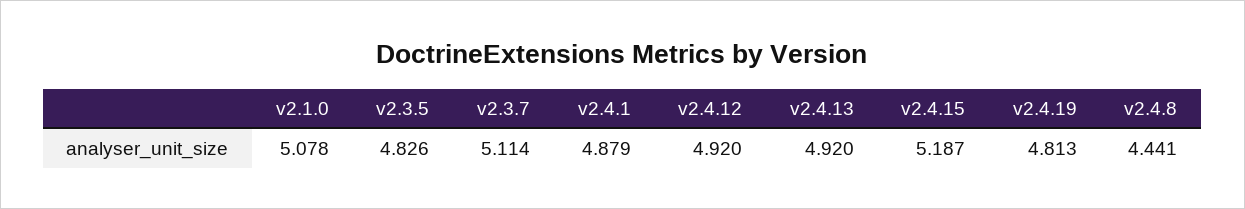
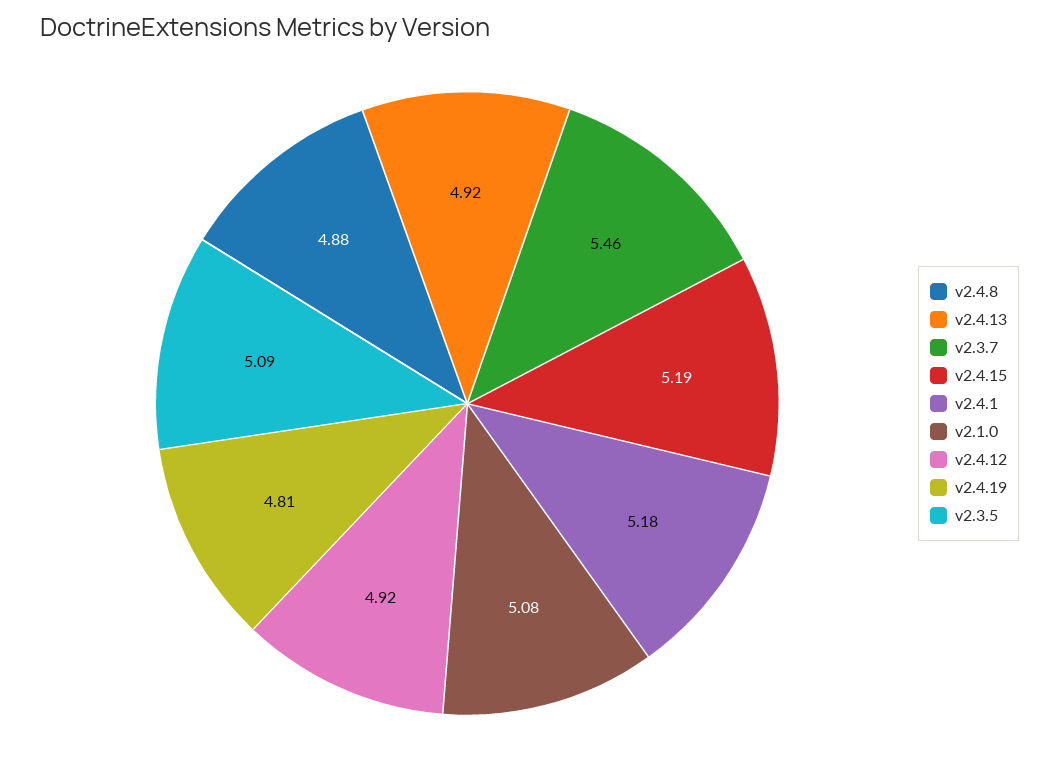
  {
    "v2.1.0": 5.078,
-   "v2.3.5": 4.826,
+   "v2.3.5": 5.09,
-   "v2.3.7": 5.114,
+   "v2.3.7": 5.46,
-   "v2.4.1": 4.879,
+   "v2.4.1": 5.18,
    "v2.4.12": 4.92,
    "v2.4.13": 4.92,
    "v2.4.15": 5.187,
    "v2.4.19": 4.813,
-   "v2.4.8": 4.441
+   "v2.4.8": 4.88
  }

